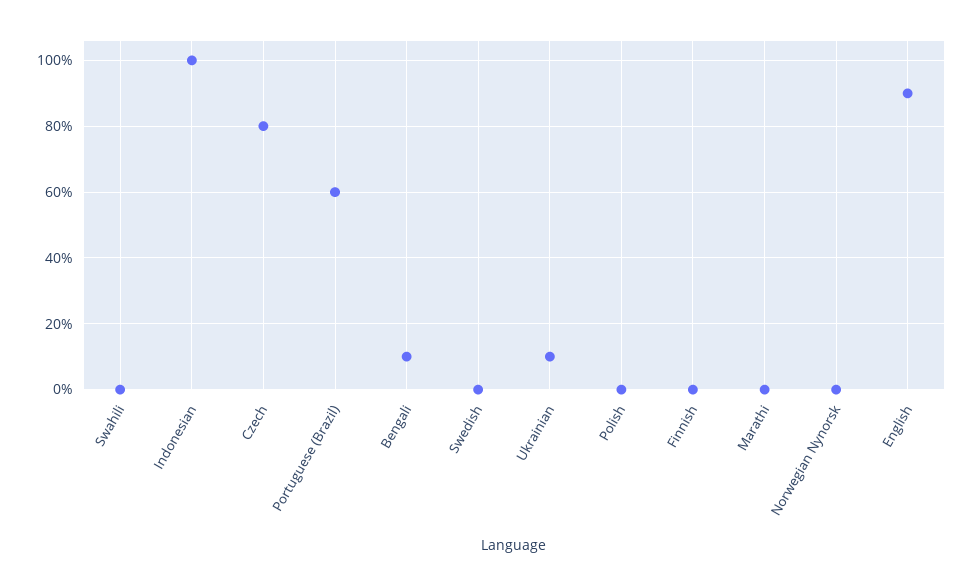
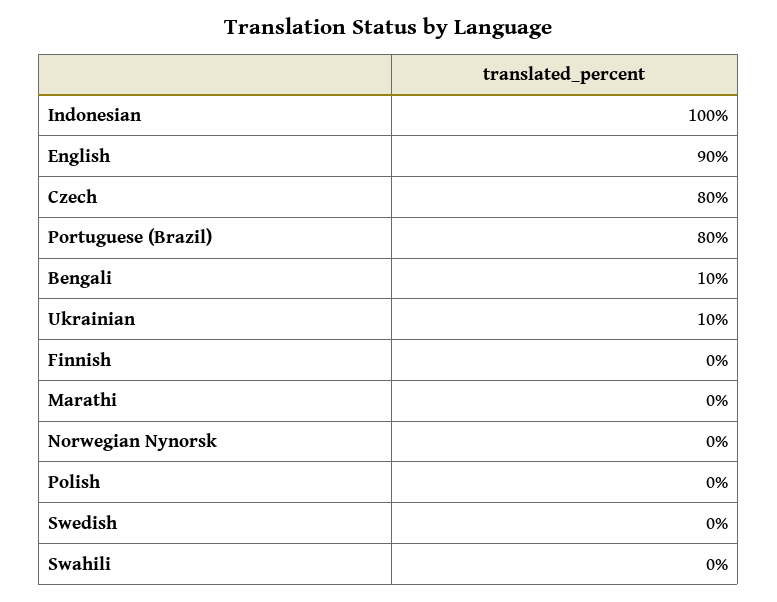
  {
    "Swahili": 0,
    "Indonesian": 100,
    "Czech": 80,
-   "Portuguese (Brazil)": 60,
+   "Portuguese (Brazil)": 80,
    "Bengali": 10,
    "Swedish": 0,
    "Ukrainian": 10,
    "Polish": 0,
    "Finnish": 0,
    "Marathi": 0,
    "Norwegian Nynorsk": 0,
    "English": 90
  }

